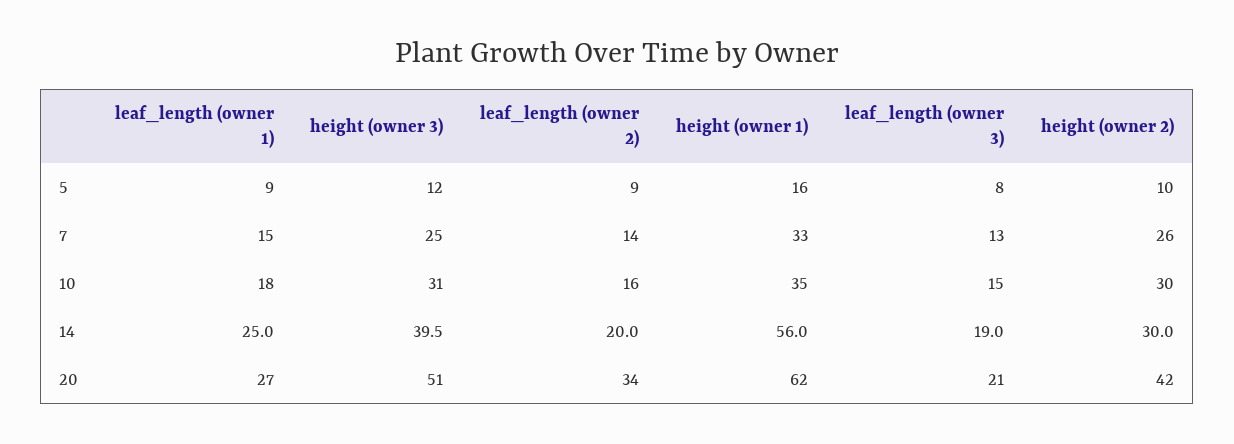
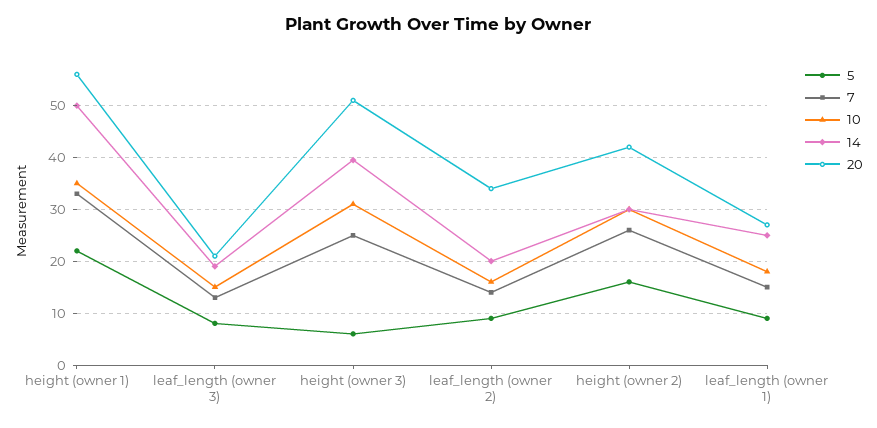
  {
    "5": {
      "leaf_length (owner 1)": 9,
-     "height (owner 3)": 12,
+     "height (owner 3)": 6,
      "leaf_length (owner 2)": 9,
-     "height (owner 1)": 16,
+     "height (owner 1)": 22,
      "leaf_length (owner 3)": 8,
-     "height (owner 2)": 10
+     "height (owner 2)": 16
    },
    "7": {
      "leaf_length (owner 1)": 15,
      "height (owner 3)": 25,
      "leaf_length (owner 2)": 14,
      "height (owner 1)": 33,
      "leaf_length (owner 3)": 13,
      "height (owner 2)": 26
    },
    "10": {
      "leaf_length (owner 1)": 18,
      "height (owner 3)": 31,
      "leaf_length (owner 2)": 16,
      "height (owner 1)": 35,
      "leaf_length (owner 3)": 15,
      "height (owner 2)": 30
    },
    "14": {
      "leaf_length (owner 1)": 25,
      "height (owner 3)": 39.5,
      "leaf_length (owner 2)": 20,
-     "height (owner 1)": 56,
+     "height (owner 1)": 50,
      "leaf_length (owner 3)": 19,
      "height (owner 2)": 30
    },
    "20": {
      "leaf_length (owner 1)": 27,
      "height (owner 3)": 51,
      "leaf_length (owner 2)": 34,
-     "height (owner 1)": 62,
+     "height (owner 1)": 56,
      "leaf_length (owner 3)": 21,
      "height (owner 2)": 42
    }
  }

